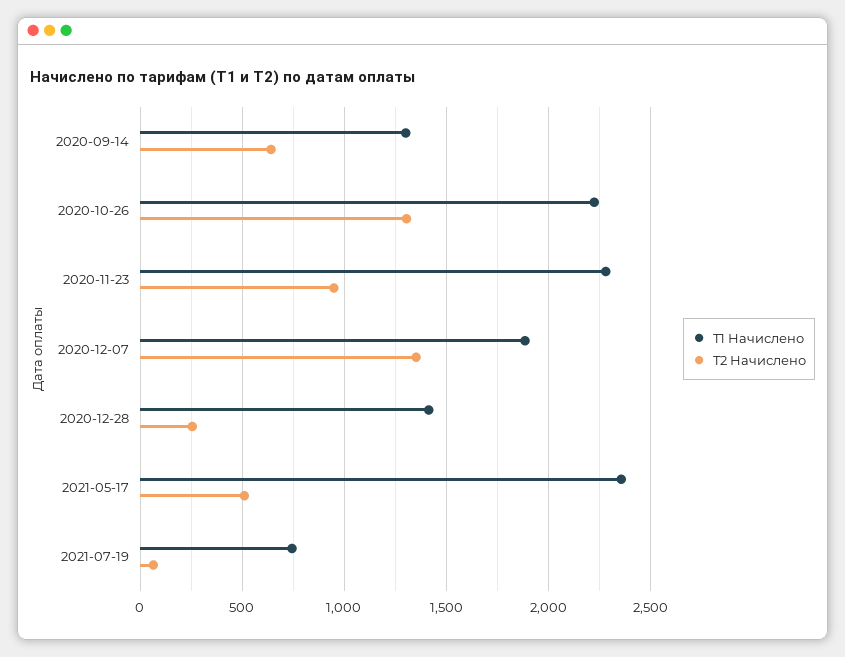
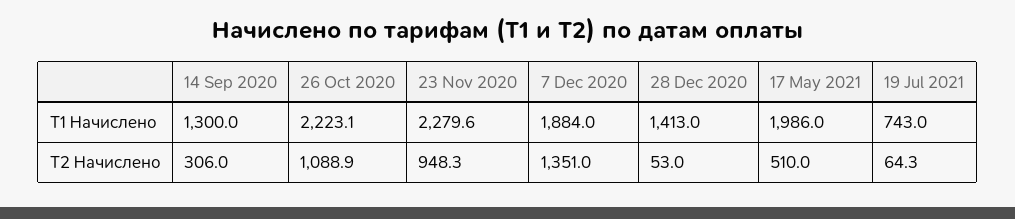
  {
    "T1 Начислено": {
      "2020-09-14": 1300,
      "2020-10-26": 2223.1,
      "2020-11-23": 2279.6,
      "2020-12-07": 1884,
      "2020-12-28": 1413,
-     "2021-05-17": 2350,
+     "2021-05-17": 1986,
      "2021-07-19": 743
    },
    "T2 Начислено": {
-     "2020-09-14": 650,
+     "2020-09-14": 306,
-     "2020-10-26": 1300,
+     "2020-10-26": 1088.9,
      "2020-11-23": 948.3,
      "2020-12-07": 1351,
-     "2020-12-28": 250,
+     "2020-12-28": 53,
      "2021-05-17": 510,
      "2021-07-19": 64.3
    }
  }

